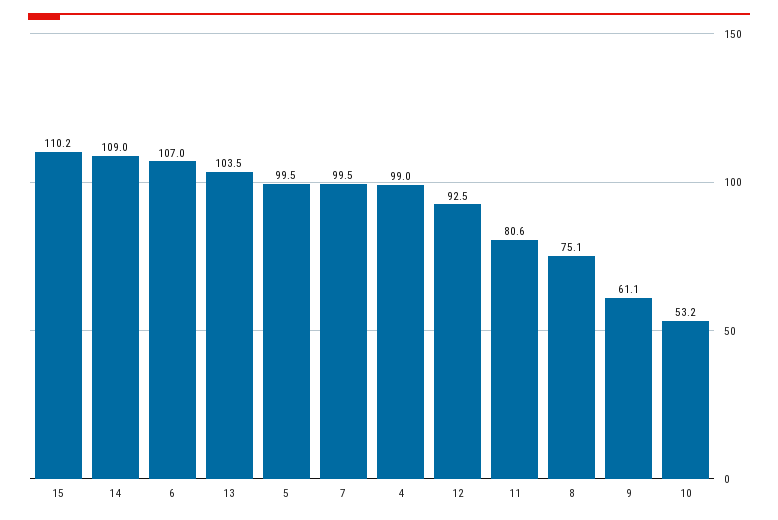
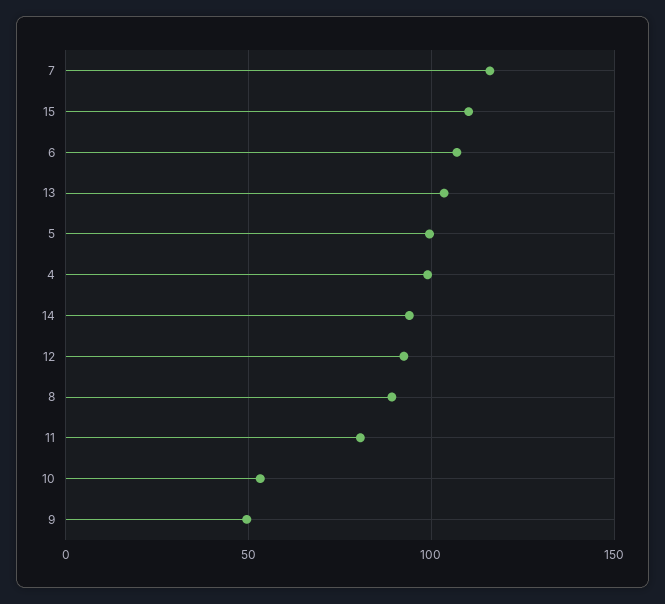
  {
    "15": 110.2,
-   "14": 109,
+   "14": 95,
    "6": 107,
    "13": 103.5,
    "5": 99.5,
-   "7": 99.5,
+   "7": 115,
    "4": 99,
    "12": 92.5,
    "11": 80.6,
-   "8": 75.1,
+   "8": 90,
-   "9": 61.1,
+   "9": 50,
    "10": 53.2
  }

